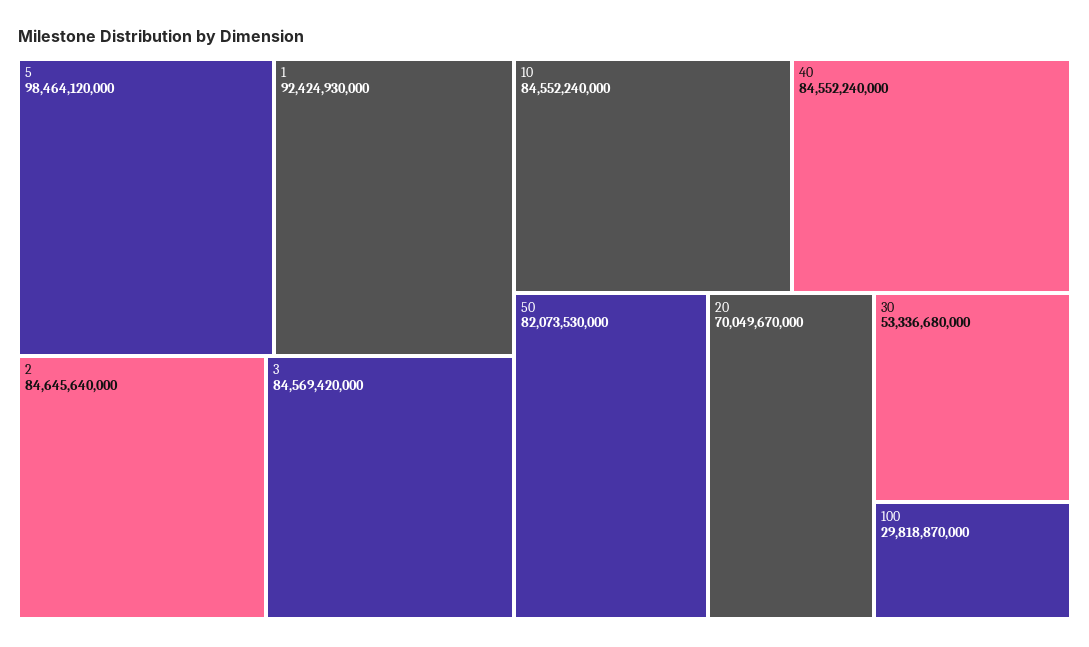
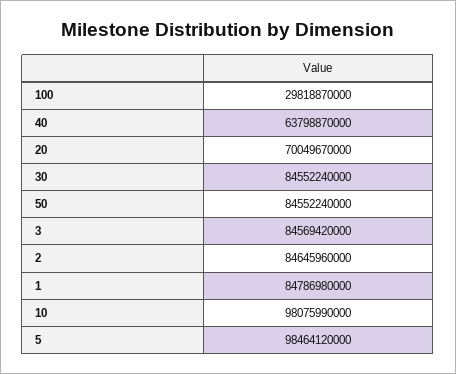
  {
    "5": 98464120000,
-   "1": 92424930000,
+   "1": 84786980000,
-   "2": 84645640000,
+   "2": 84645960000,
    "3": 84569420000,
-   "10": 84552240000,
+   "10": 98075990000,
-   "40": 84552240000,
+   "40": 63798870000,
-   "50": 82073530000,
+   "50": 84552240000,
    "20": 70049670000,
-   "30": 53336680000,
+   "30": 84552240000,
    "100": 29818870000
  }

